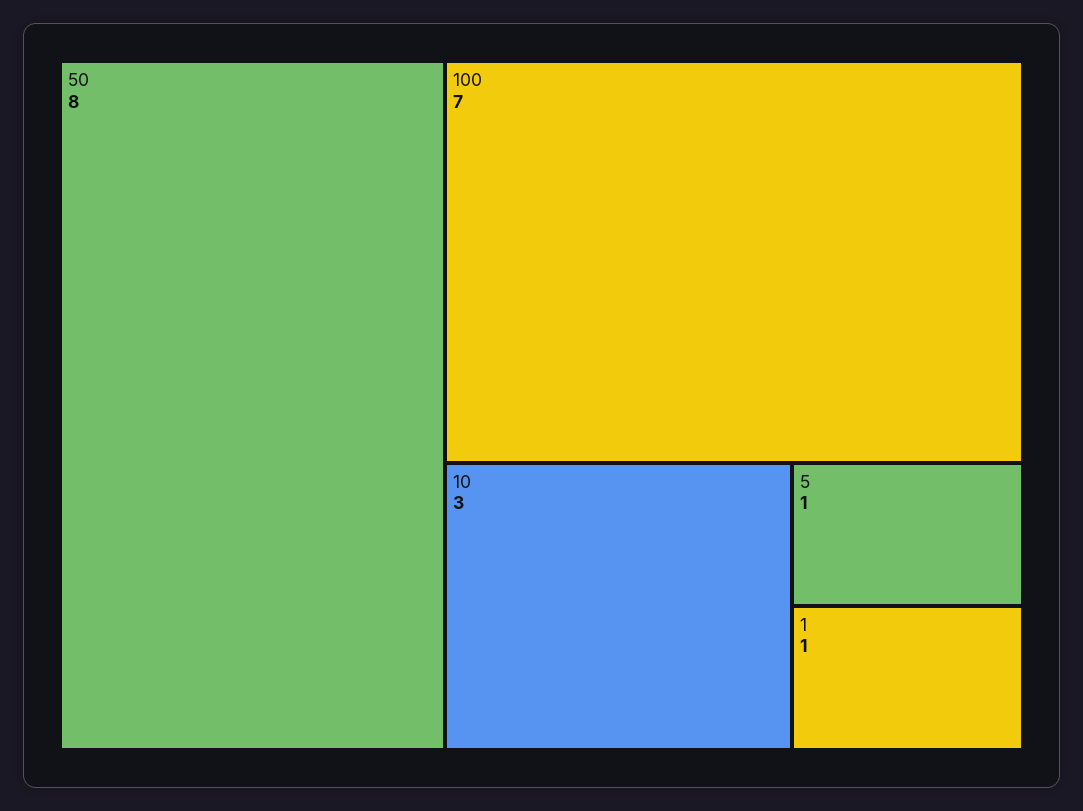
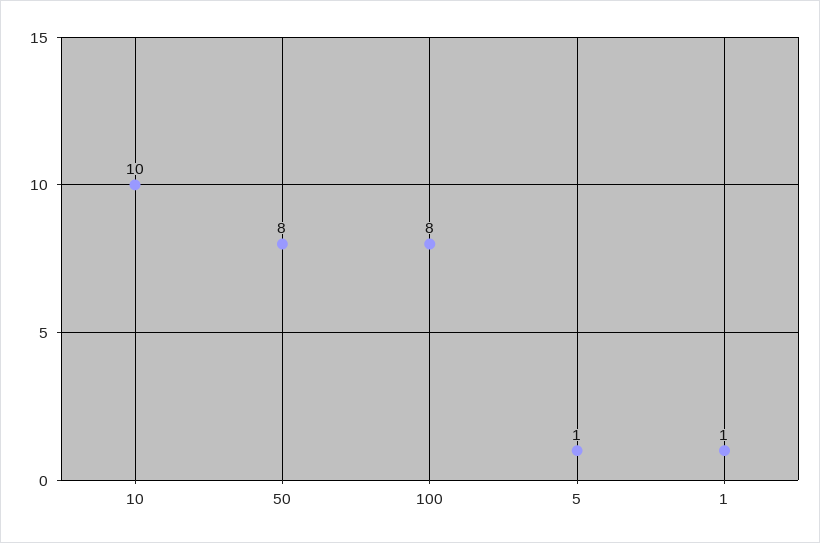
  {
    "50": 8,
-   "100": 7,
+   "100": 8,
-   "10": 3,
+   "10": 10,
    "5": 1,
    "1": 1
  }

